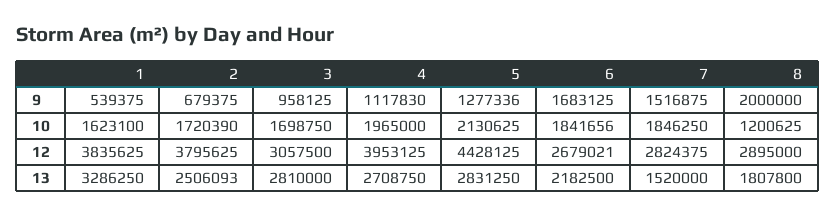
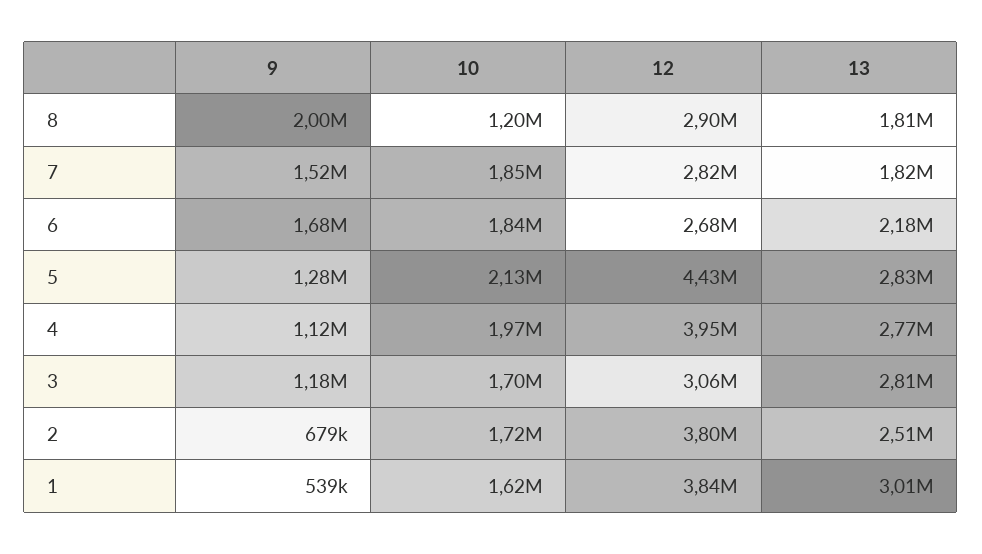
  {
    "1": {
      "9": 539375,
      "10": 1623100,
      "12": 3835625,
-     "13": 3286250
+     "13": 3010000
    },
    "2": {
      "9": 679375,
      "10": 1720390,
      "12": 3795625,
      "13": 2506093
    },
    "3": {
-     "9": 958125,
+     "9": 1180000,
      "10": 1698750,
      "12": 3057500,
      "13": 2810000
    },
    "4": {
      "9": 1117830,
      "10": 1965000,
      "12": 3953125,
-     "13": 2708750
+     "13": 2770000
    },
    "5": {
      "9": 1277336,
      "10": 2130625,
      "12": 4428125,
      "13": 2831250
    },
    "6": {
      "9": 1683125,
      "10": 1841656,
      "12": 2679021,
      "13": 2182500
    },
    "7": {
      "9": 1516875,
      "10": 1846250,
      "12": 2824375,
-     "13": 1520000
+     "13": 1820000
    },
    "8": {
      "9": 2000000,
      "10": 1200625,
      "12": 2895000,
      "13": 1807800
    }
  }

